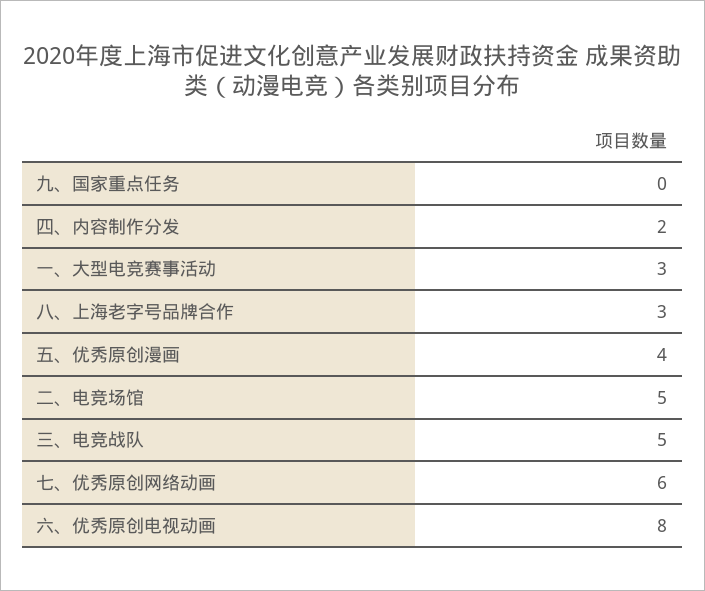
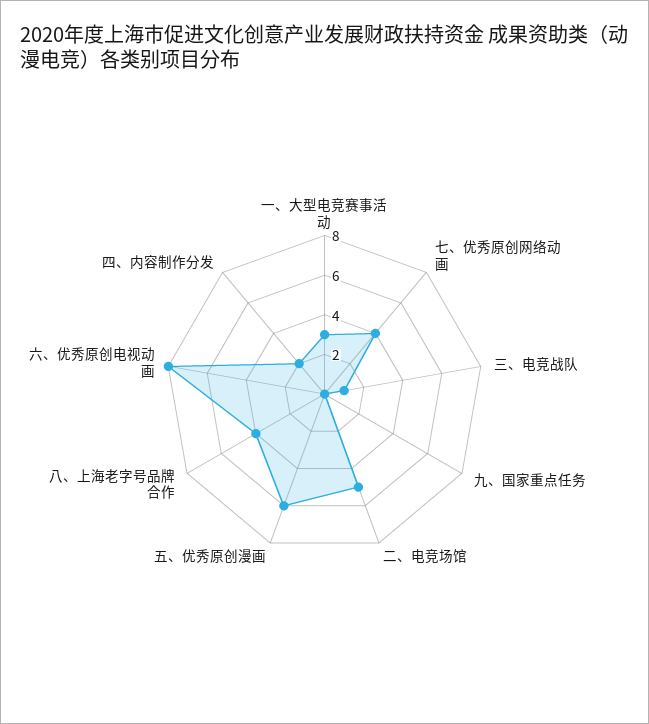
  {
    "九、国家重点任务": 0,
    "四、内容制作分发": 2,
    "一、大型电竞赛事活动": 3,
-   "八、上海老字号品牌合作": 3,
+   "八、上海老字号品牌合作": 4,
-   "五、优秀原创漫画": 4,
+   "五、优秀原创漫画": 6,
    "二、电竞场馆": 5,
-   "三、电竞战队": 5,
+   "三、电竞战队": 1,
-   "七、优秀原创网络动画": 6,
+   "七、优秀原创网络动画": 4,
    "六、优秀原创电视动画": 8
  }

